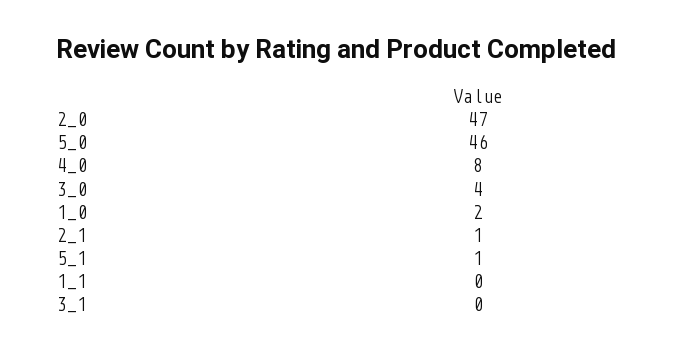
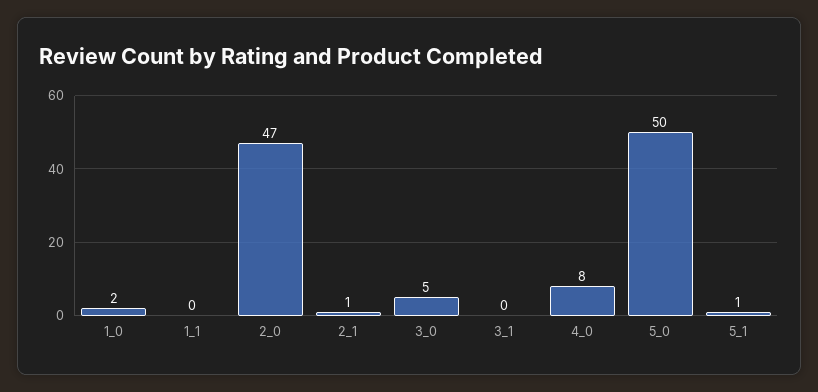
  {
    "2_0": 47,
-   "5_0": 46,
+   "5_0": 50,
    "4_0": 8,
-   "3_0": 4,
+   "3_0": 5,
    "1_0": 2,
    "2_1": 1,
    "5_1": 1,
    "1_1": 0,
    "3_1": 0
  }

